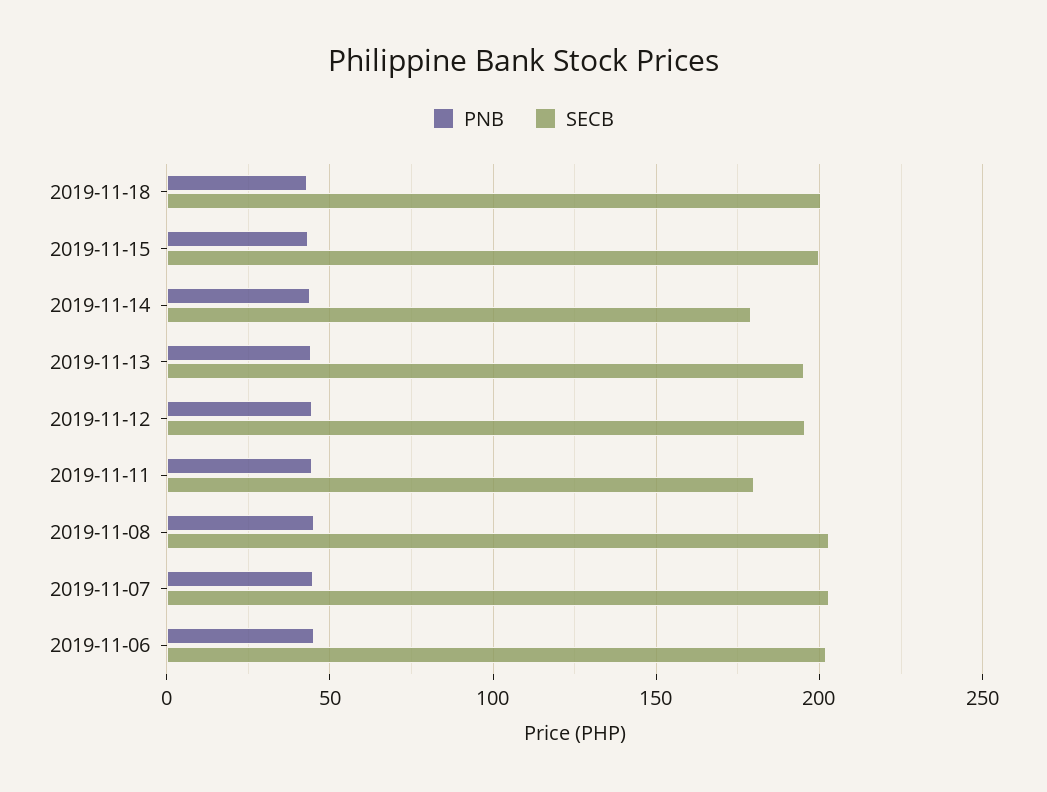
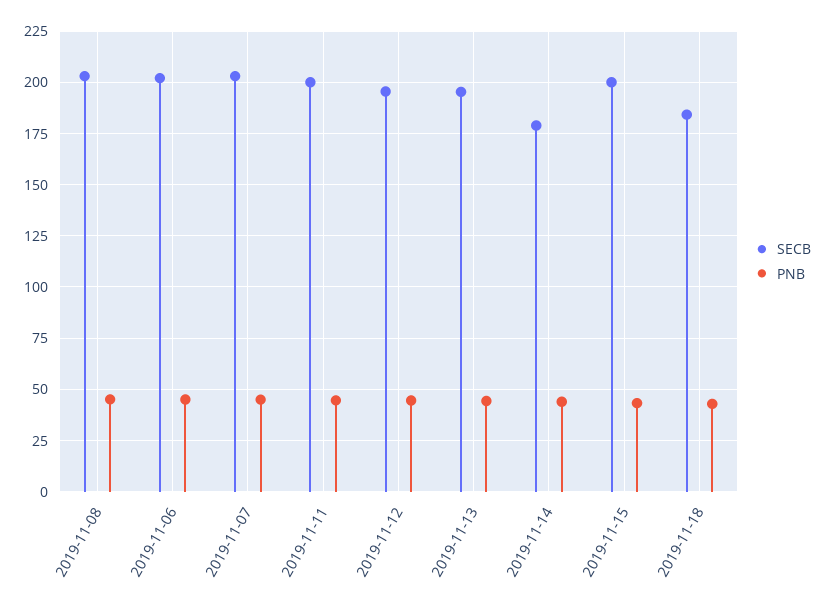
  {
    "PNB": {
      "2019-11-18": 45,
      "2019-11-15": 45,
      "2019-11-14": 45,
      "2019-11-13": 45,
      "2019-11-12": 45,
      "2019-11-11": 45,
      "2019-11-08": 45,
      "2019-11-07": 45,
      "2019-11-06": 45
    },
    "SECB": {
-     "2019-11-18": 200,
+     "2019-11-18": 185,
      "2019-11-15": 200,
      "2019-11-14": 180,
      "2019-11-13": 195,
      "2019-11-12": 195,
-     "2019-11-11": 180,
+     "2019-11-11": 200,
      "2019-11-08": 205,
      "2019-11-07": 205,
      "2019-11-06": 200
    }
  }

